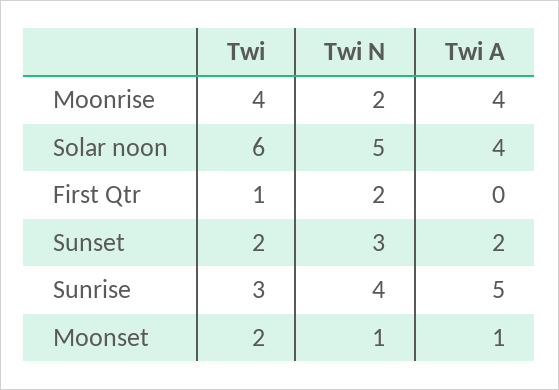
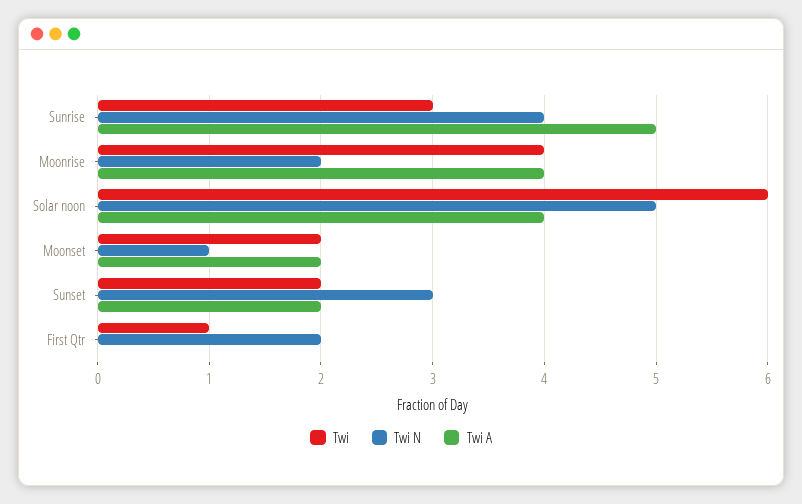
  {
    "Twi": {
      "Moonrise": 4,
      "Solar noon": 6,
      "First Qtr": 1,
      "Sunset": 2,
      "Sunrise": 3,
      "Moonset": 2
    },
    "Twi N": {
      "Moonrise": 2,
      "Solar noon": 5,
      "First Qtr": 2,
      "Sunset": 3,
      "Sunrise": 4,
      "Moonset": 1
    },
    "Twi A": {
      "Moonrise": 4,
      "Solar noon": 4,
      "First Qtr": 0,
      "Sunset": 2,
      "Sunrise": 5,
-     "Moonset": 1
+     "Moonset": 2
    }
  }

